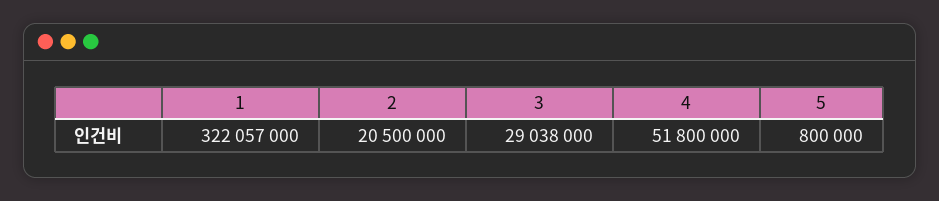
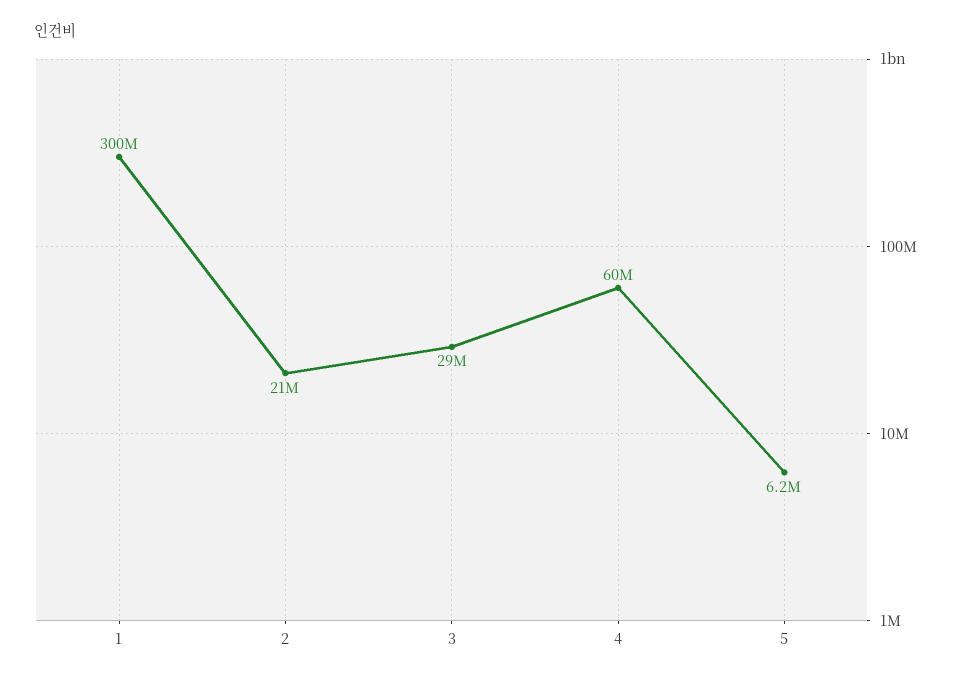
  {
-   "1": 322057000,
+   "1": 300000000,
    "2": 20500000,
    "3": 29038000,
-   "4": 51800000,
+   "4": 60000000,
-   "5": 800000
+   "5": 6200000
  }

